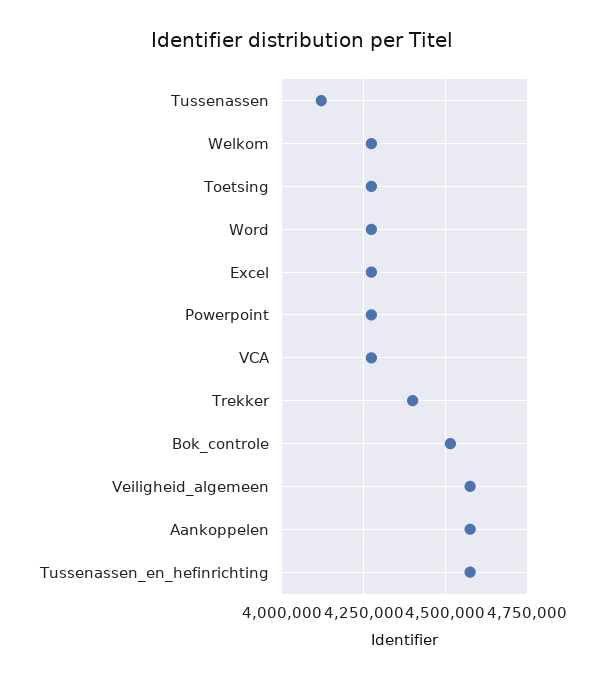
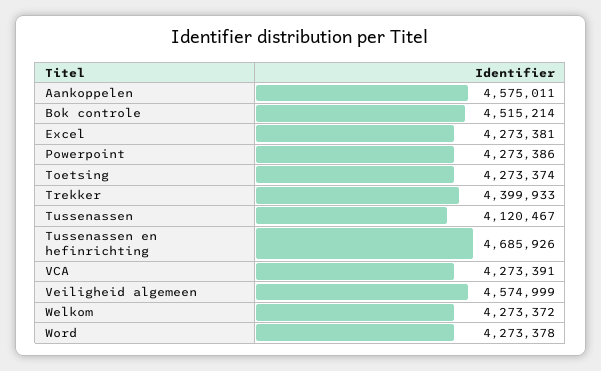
  {
    "Tussenassen": 4120467,
    "Welkom": 4273372,
    "Toetsing": 4273374,
    "Word": 4273378,
    "Excel": 4273381,
    "Powerpoint": 4273386,
    "VCA": 4273391,
    "Trekker": 4399933,
    "Bok_controle": 4515214,
    "Veiligheid_algemeen": 4574999,
    "Aankoppelen": 4575011,
-   "Tussenassen_en_hefinrichting": 4575000
+   "Tussenassen_en_hefinrichting": 4685926
  }

